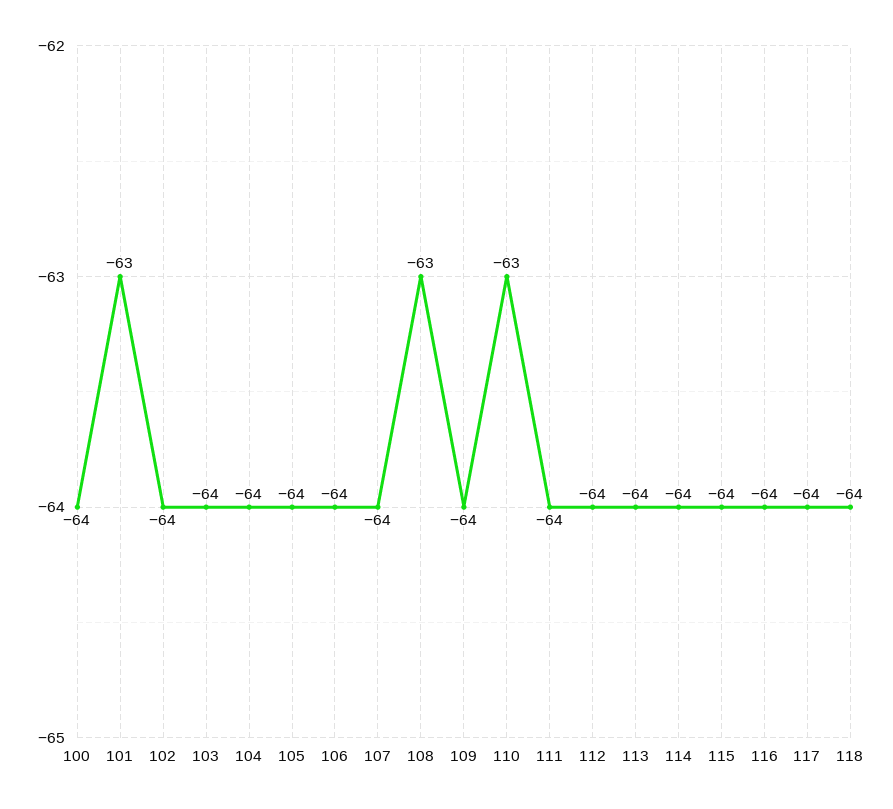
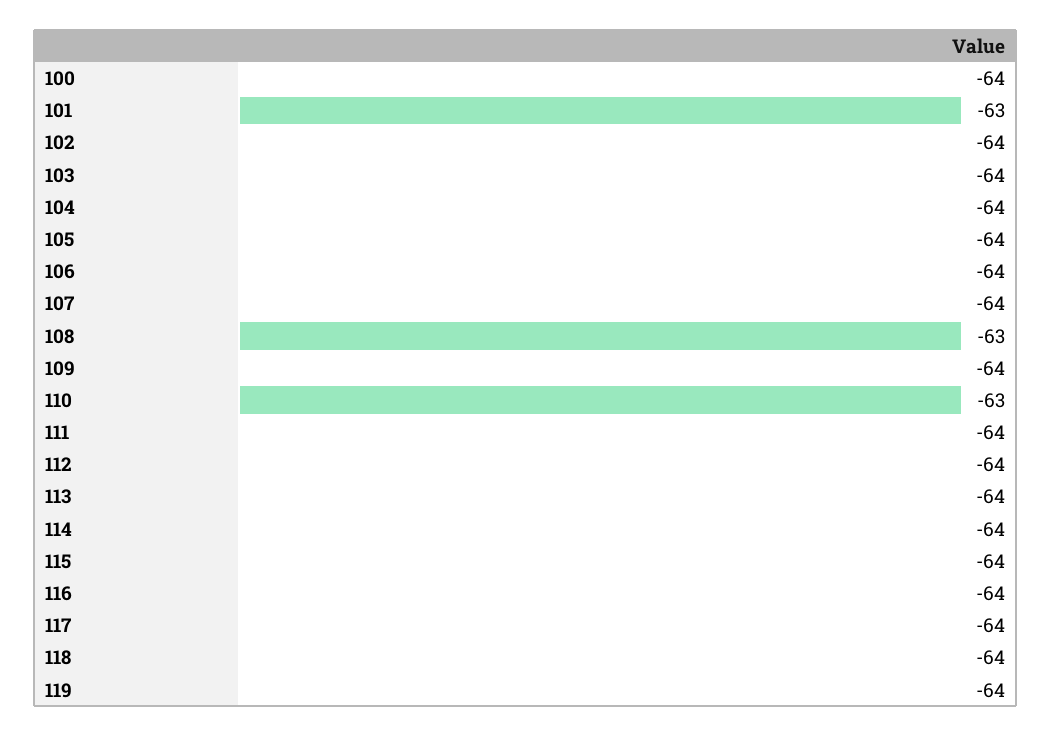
  {
    "100": -64,
    "101": -63,
    "102": -64,
    "103": -64,
    "104": -64,
    "105": -64,
    "106": -64,
    "107": -64,
    "108": -63,
    "109": -64,
    "110": -63,
    "111": -64,
    "112": -64,
    "113": -64,
    "114": -64,
    "115": -64,
    "116": -64,
    "117": -64,
-   "118": -64
+   "118": -64,
+   "119": -64
  }

